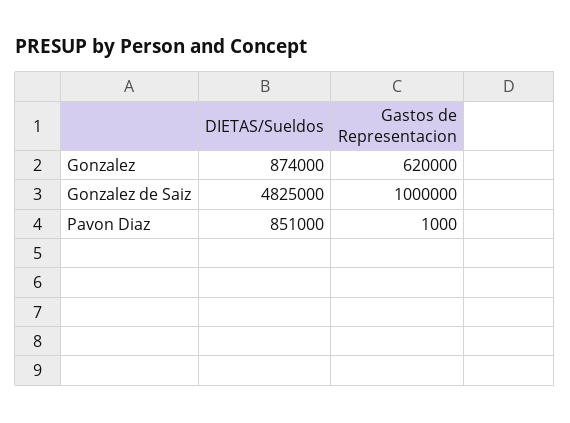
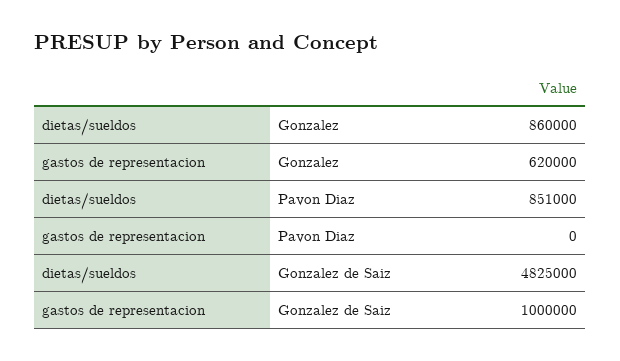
  {
    "DIETAS/Sueldos": {
-     "Gonzalez": 874000,
+     "Gonzalez": 860000,
      "Gonzalez de Saiz": 4825000,
      "Pavon Diaz": 851000
    },
    "Gastos de Representacion": {
      "Gonzalez": 620000,
      "Gonzalez de Saiz": 1000000,
-     "Pavon Diaz": 1000
+     "Pavon Diaz": 0
    }
  }

